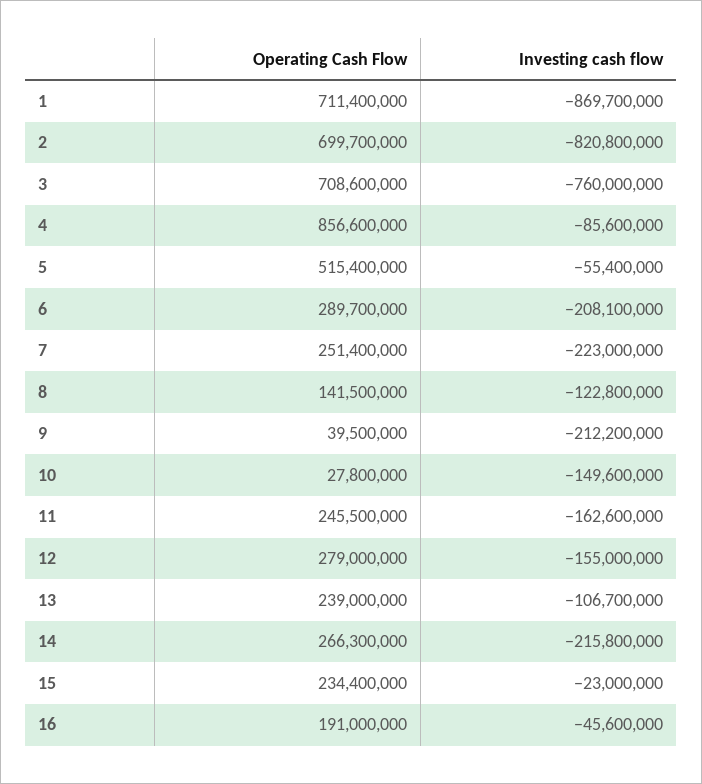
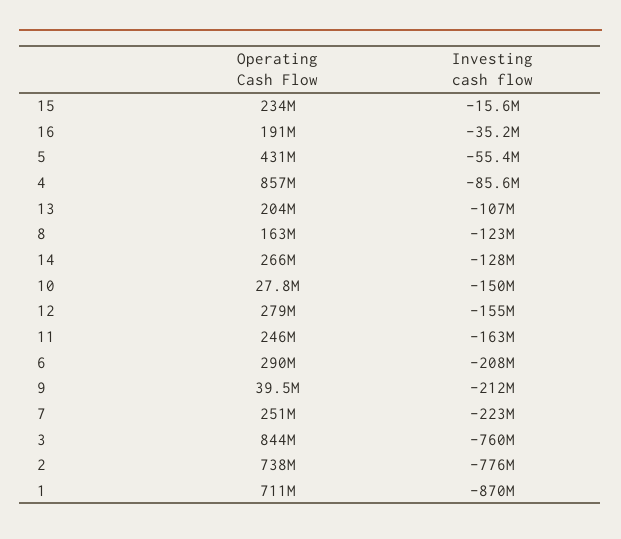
  {
    "Operating Cash Flow": {
      "1": 711400000,
-     "2": 699700000,
+     "2": 738000000,
-     "3": 708600000,
+     "3": 844000000,
      "4": 856600000,
-     "5": 515400000,
+     "5": 431000000,
      "6": 289700000,
      "7": 251400000,
-     "8": 141500000,
+     "8": 163000000,
      "9": 39500000,
      "10": 27800000,
      "11": 245500000,
      "12": 279000000,
-     "13": 239000000,
+     "13": 204000000,
      "14": 266300000,
      "15": 234400000,
      "16": 191000000
    },
    "Investing cash flow": {
      "1": -869700000,
-     "2": -820800000,
+     "2": -776000000,
      "3": -760000000,
      "4": -85600000,
      "5": -55400000,
      "6": -208100000,
      "7": -223000000,
      "8": -122800000,
      "9": -212200000,
      "10": -149600000,
      "11": -162600000,
      "12": -155000000,
      "13": -106700000,
-     "14": -215800000,
+     "14": -128000000,
-     "15": -23000000,
+     "15": -15600000,
-     "16": -45600000
+     "16": -35200000
    }
  }

